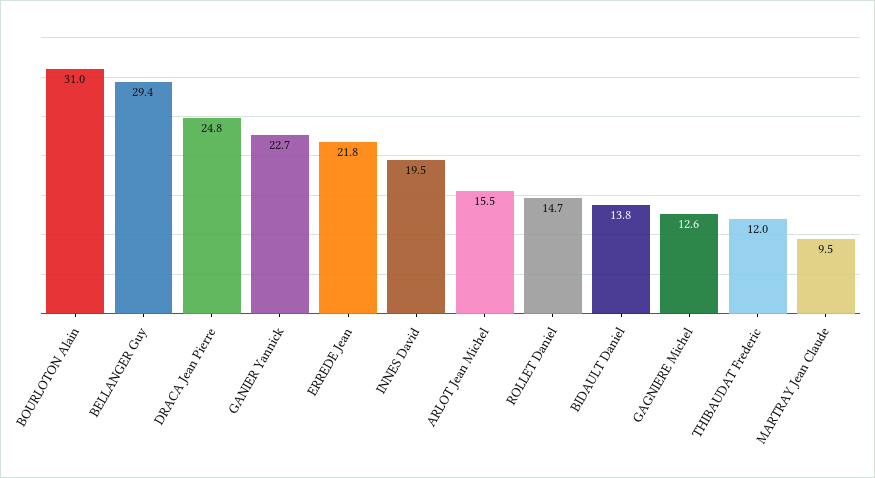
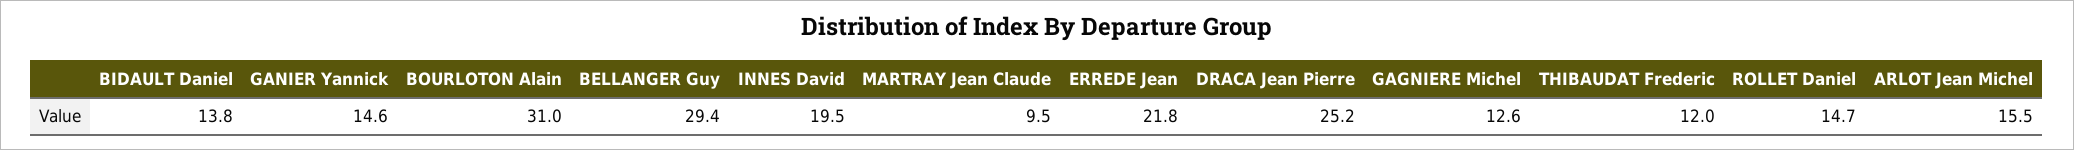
  {
    "BOURLOTON Alain": 31,
    "BELLANGER Guy": 29.4,
-   "DRACA Jean Pierre": 24.8,
+   "DRACA Jean Pierre": 25.2,
-   "GANIER Yannick": 22.7,
+   "GANIER Yannick": 14.6,
    "ERREDE Jean": 21.8,
    "INNES David": 19.5,
    "ARLOT Jean Michel": 15.5,
    "ROLLET Daniel": 14.7,
    "BIDAULT Daniel": 13.8,
    "GAGNIERE Michel": 12.6,
    "THIBAUDAT Frederic": 12,
    "MARTRAY Jean Claude": 9.5
  }

